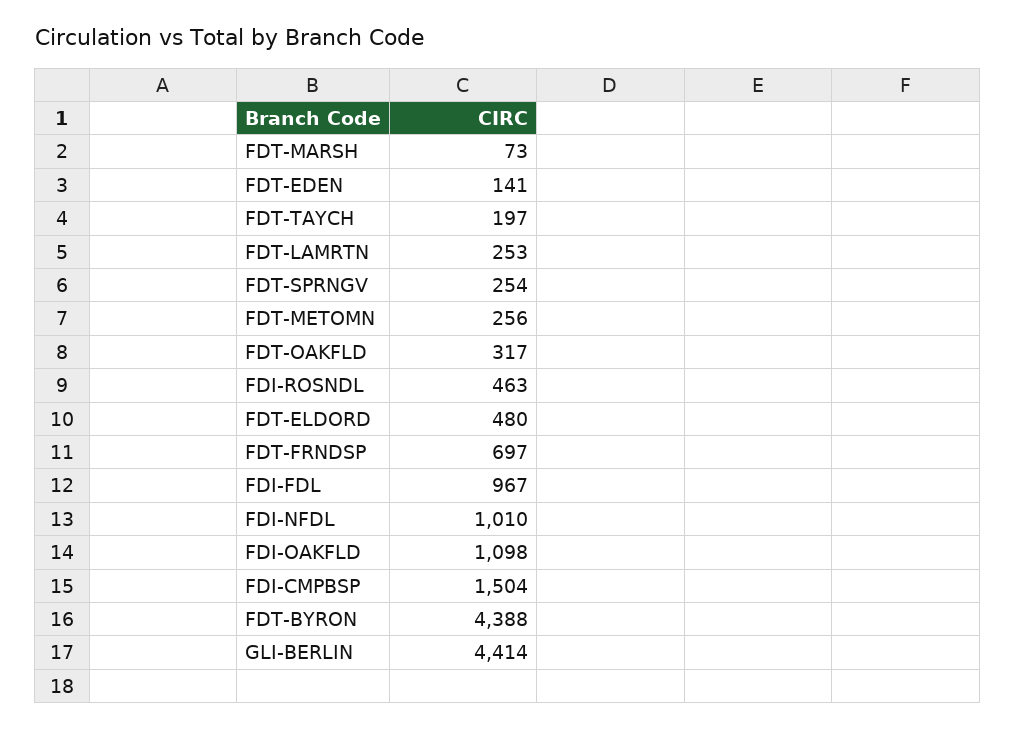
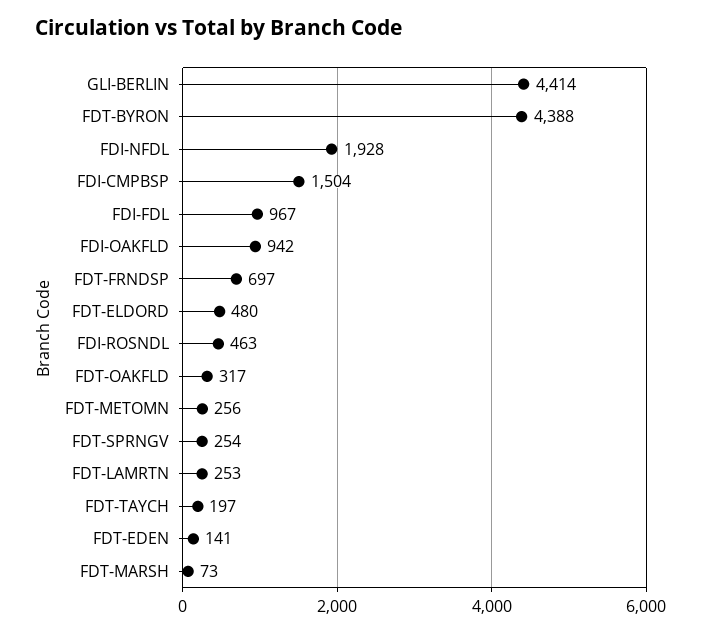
  {
    "FDT-MARSH": 73,
    "FDT-EDEN": 141,
    "FDT-TAYCH": 197,
    "FDT-LAMRTN": 253,
    "FDT-SPRNGV": 254,
    "FDT-METOMN": 256,
    "FDT-OAKFLD": 317,
    "FDI-ROSNDL": 463,
    "FDT-ELDORD": 480,
    "FDT-FRNDSP": 697,
    "FDI-FDL": 967,
-   "FDI-NFDL": 1010,
+   "FDI-NFDL": 1928,
-   "FDI-OAKFLD": 1098,
+   "FDI-OAKFLD": 942,
    "FDI-CMPBSP": 1504,
    "FDT-BYRON": 4388,
    "GLI-BERLIN": 4414
  }

